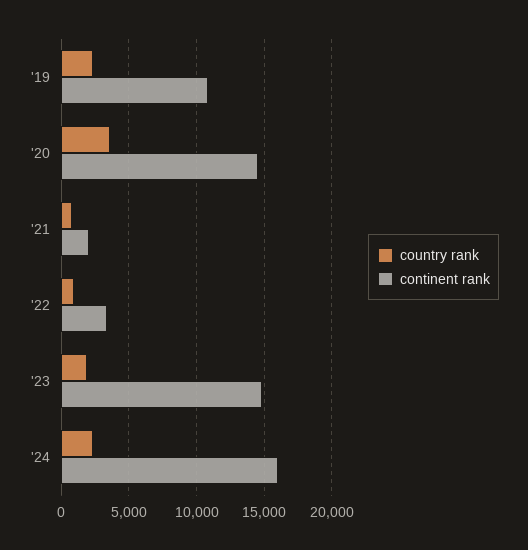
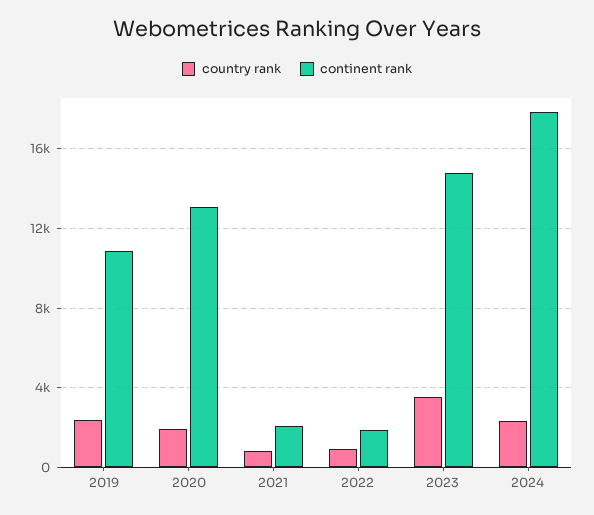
  {
    "country rank": {
      "'19": 2500,
-     "'20": 3500,
+     "'20": 2000,
      "'21": 1000,
      "'22": 1000,
-     "'23": 2000,
+     "'23": 3500,
      "'24": 2500
    },
    "continent rank": {
      "'19": 11000,
-     "'20": 14500,
+     "'20": 13000,
      "'21": 2000,
-     "'22": 3500,
+     "'22": 2000,
      "'23": 15000,
-     "'24": 16000
+     "'24": 18000
    }
  }

